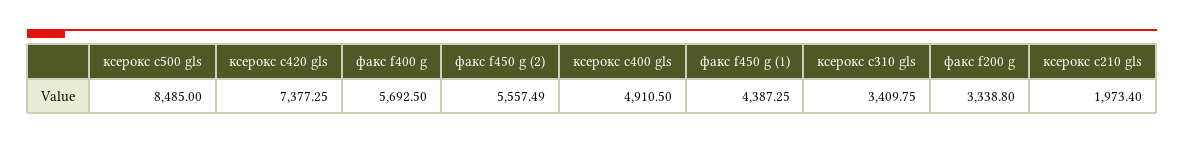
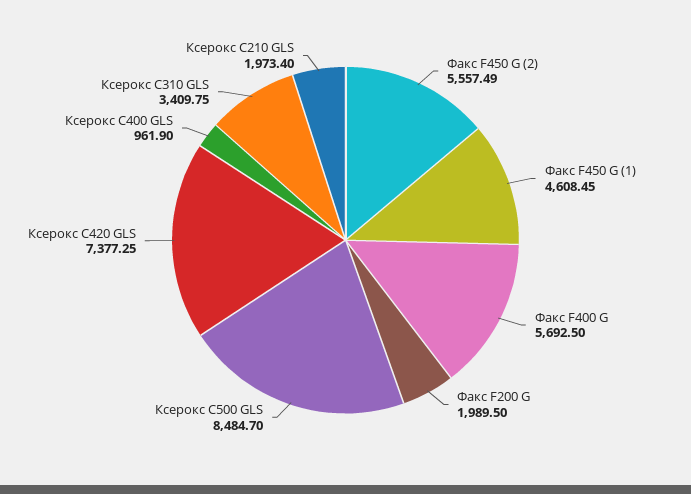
  {
-   "ксерокс c500 gls": 8485,
+   "ксерокс c500 gls": 8484.7,
    "ксерокс c420 gls": 7377.25,
    "факс f400 g": 5692.5,
    "факс f450 g (2)": 5557.49,
-   "ксерокс c400 gls": 4910.5,
+   "ксерокс c400 gls": 961.9,
-   "факс f450 g (1)": 4387.25,
+   "факс f450 g (1)": 4608.45,
    "ксерокс c310 gls": 3409.75,
-   "факс f200 g": 3338.8,
+   "факс f200 g": 1989.5,
    "ксерокс c210 gls": 1973.4
  }

